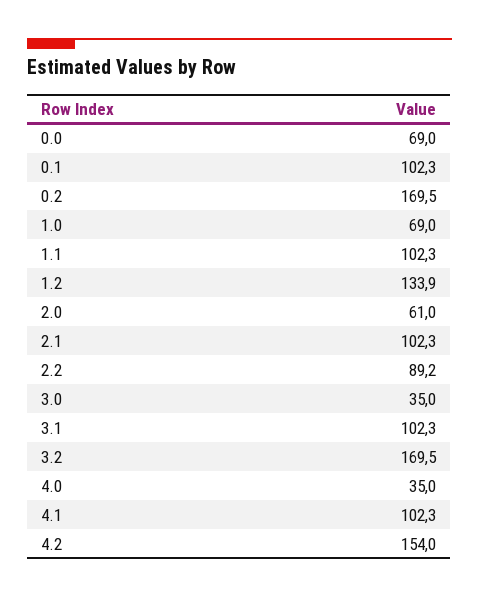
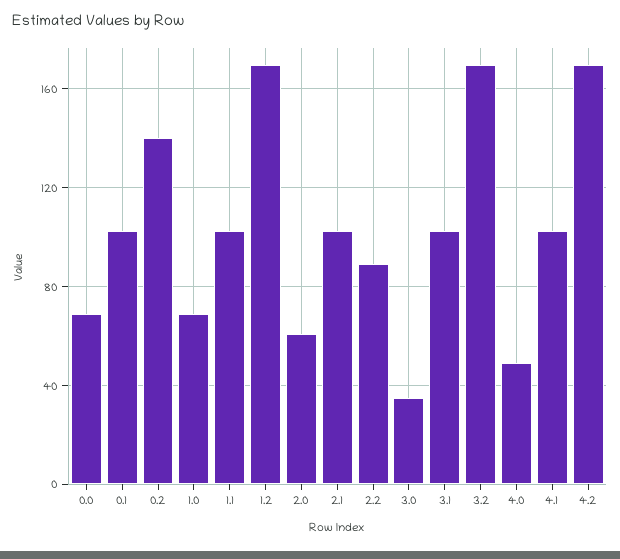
  {
    "0.0": 69,
    "0.1": 102.3,
-   "0.2": 169.5,
+   "0.2": 140,
    "1.0": 69,
    "1.1": 102.3,
-   "1.2": 133.9,
+   "1.2": 170,
    "2.0": 61,
    "2.1": 102.3,
    "2.2": 89.2,
    "3.0": 35,
    "3.1": 102.3,
    "3.2": 169.5,
-   "4.0": 35,
+   "4.0": 50,
    "4.1": 102.3,
-   "4.2": 154
+   "4.2": 170
  }

